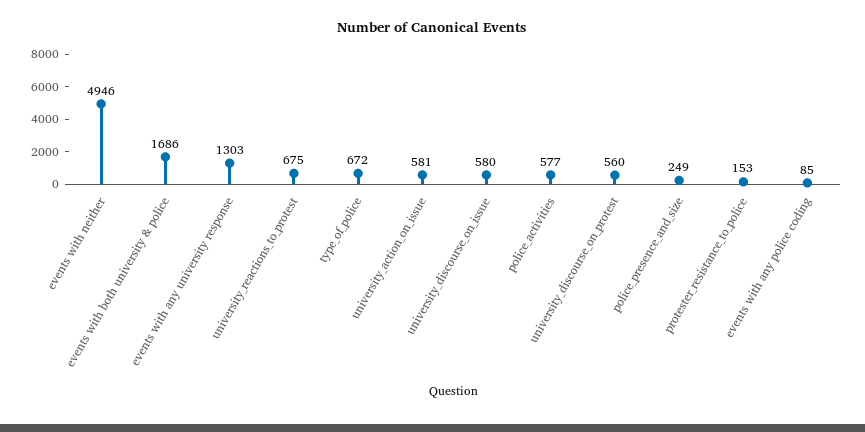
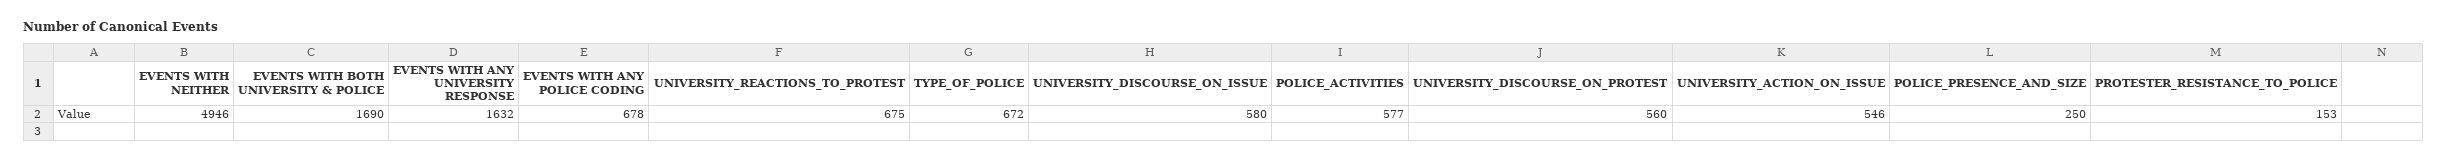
  {
    "events with neither": 4946,
-   "events with both university & police": 1686,
+   "events with both university & police": 1690,
-   "events with any university response": 1303,
+   "events with any university response": 1632,
    "university_reactions_to_protest": 675,
    "type_of_police": 672,
-   "university_action_on_issue": 581,
+   "university_action_on_issue": 546,
    "university_discourse_on_issue": 580,
    "police_activities": 577,
    "university_discourse_on_protest": 560,
-   "police_presence_and_size": 249,
+   "police_presence_and_size": 250,
    "protester_resistance_to_police": 153,
-   "events with any police coding": 85
+   "events with any police coding": 678
  }

